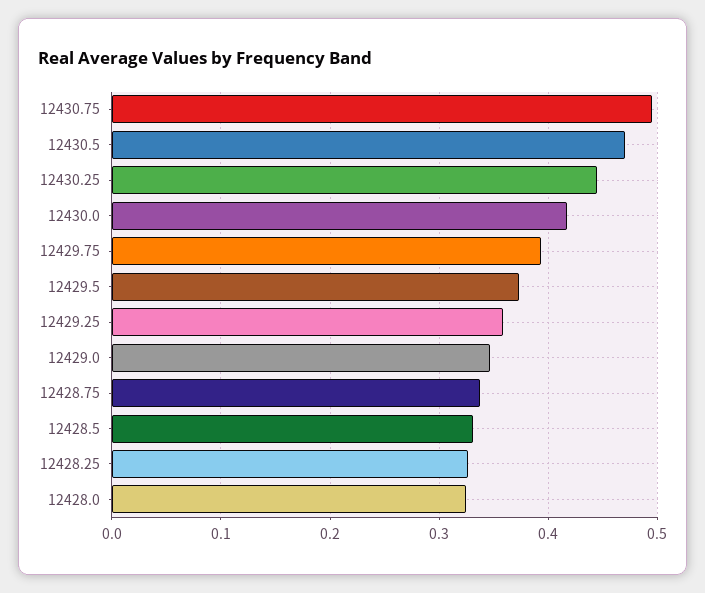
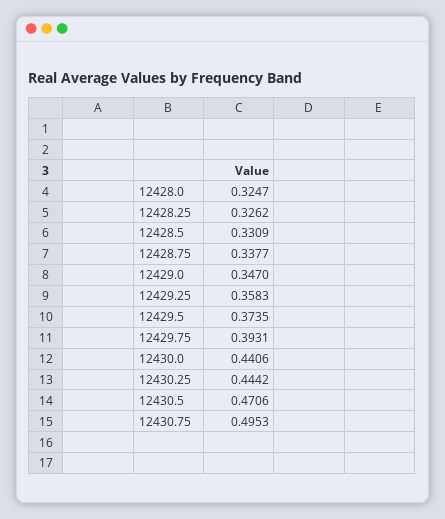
  {
    "12430.75": 0.4953,
    "12430.5": 0.4706,
    "12430.25": 0.4442,
-   "12430.0": 0.42,
+   "12430.0": 0.4406,
    "12429.75": 0.3931,
    "12429.5": 0.3735,
    "12429.25": 0.3583,
    "12429.0": 0.347,
    "12428.75": 0.3377,
    "12428.5": 0.3309,
    "12428.25": 0.3262,
    "12428.0": 0.3247
  }

